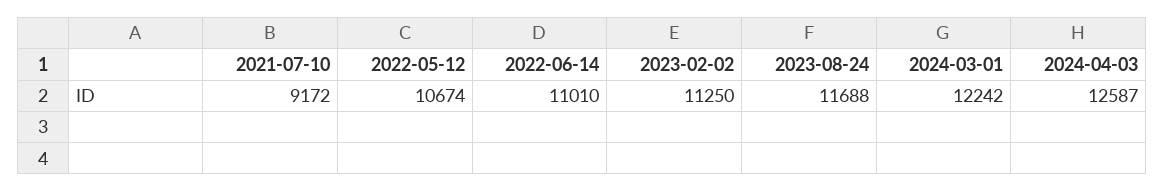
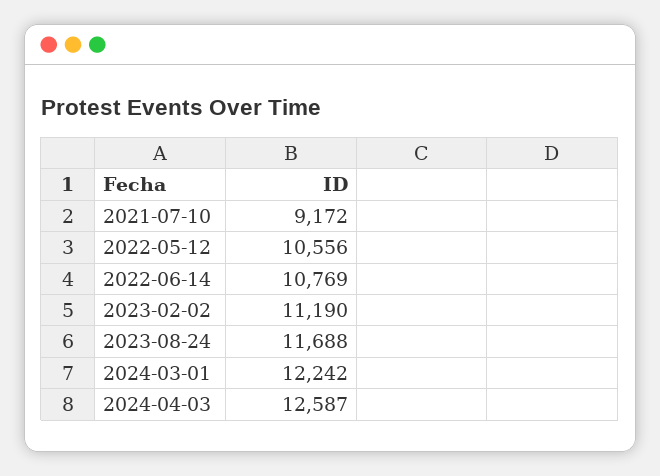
  {
    "2021-07-10": 9172,
-   "2022-05-12": 10674,
+   "2022-05-12": 10556,
-   "2022-06-14": 11010,
+   "2022-06-14": 10769,
-   "2023-02-02": 11250,
+   "2023-02-02": 11190,
    "2023-08-24": 11688,
    "2024-03-01": 12242,
    "2024-04-03": 12587
  }

